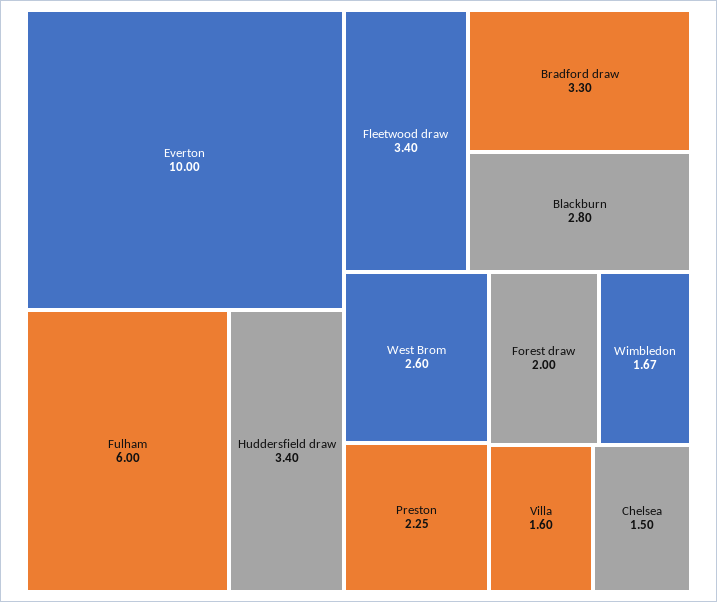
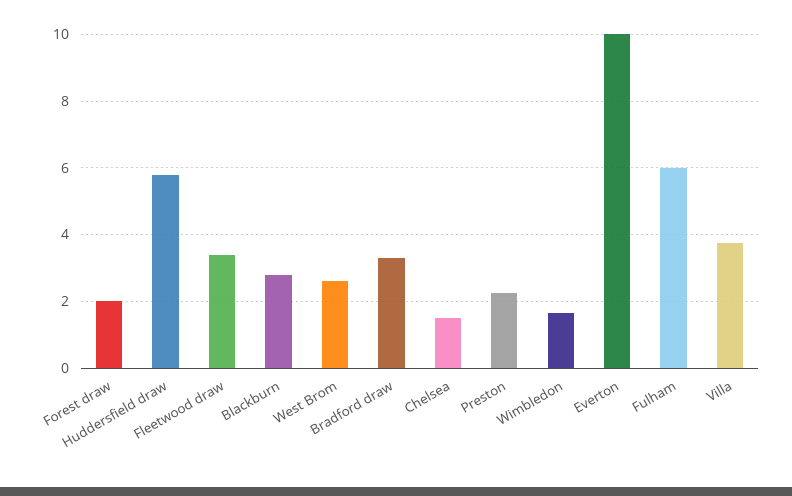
  {
    "Everton": 10,
    "Fulham": 6,
-   "Huddersfield draw": 3.4,
+   "Huddersfield draw": 5.8,
    "Fleetwood draw": 3.4,
    "Bradford draw": 3.3,
    "Blackburn": 2.8,
    "West Brom": 2.6,
    "Preston": 2.25,
    "Forest draw": 2,
    "Wimbledon": 1.67,
-   "Villa": 1.6,
+   "Villa": 3.8,
    "Chelsea": 1.5
  }

